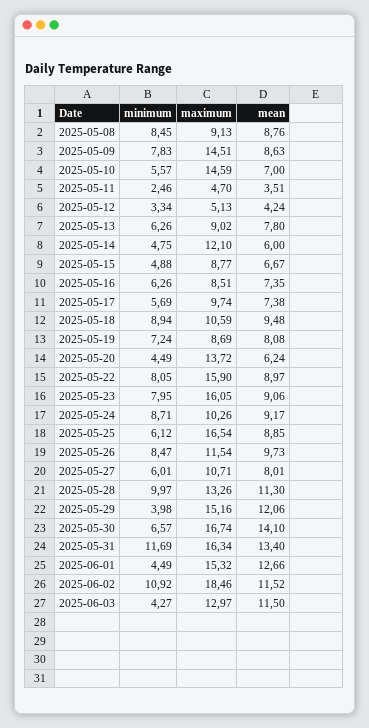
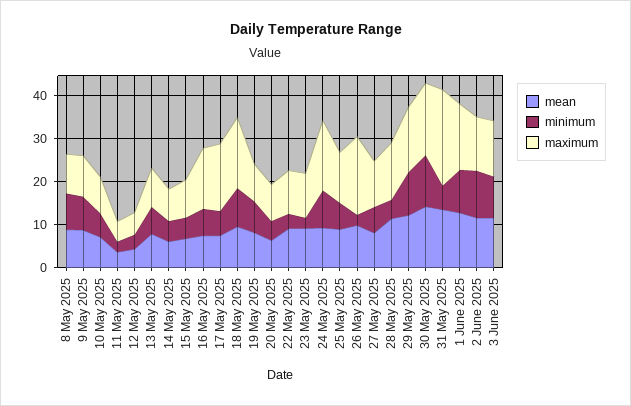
  {
    "minimum": {
      "2025-05-08": 8.45,
      "2025-05-09": 7.83,
      "2025-05-10": 5.57,
      "2025-05-11": 2.46,
      "2025-05-12": 3.34,
      "2025-05-13": 6.26,
      "2025-05-14": 4.75,
      "2025-05-15": 4.88,
      "2025-05-16": 6.26,
      "2025-05-17": 5.69,
      "2025-05-18": 8.94,
      "2025-05-19": 7.24,
      "2025-05-20": 4.49,
-     "2025-05-22": 8.05,
+     "2025-05-22": 4,
-     "2025-05-23": 7.95,
+     "2025-05-23": 2,
      "2025-05-24": 8.71,
      "2025-05-25": 6.12,
-     "2025-05-26": 8.47,
+     "2025-05-26": 2,
      "2025-05-27": 6.01,
-     "2025-05-28": 9.97,
+     "2025-05-28": 4,
-     "2025-05-29": 3.98,
+     "2025-05-29": 10,
-     "2025-05-30": 6.57,
+     "2025-05-30": 12,
-     "2025-05-31": 11.69,
+     "2025-05-31": 6,
-     "2025-06-01": 4.49,
+     "2025-06-01": 10,
      "2025-06-02": 10.92,
-     "2025-06-03": 4.27
+     "2025-06-03": 10
    },
    "maximum": {
      "2025-05-08": 9.13,
-     "2025-05-09": 14.51,
+     "2025-05-09": 10,
-     "2025-05-10": 14.59,
+     "2025-05-10": 8,
      "2025-05-11": 4.7,
      "2025-05-12": 5.13,
      "2025-05-13": 9.02,
-     "2025-05-14": 12.1,
+     "2025-05-14": 8,
      "2025-05-15": 8.77,
-     "2025-05-16": 8.51,
+     "2025-05-16": 14,
-     "2025-05-17": 9.74,
+     "2025-05-17": 16,
-     "2025-05-18": 10.59,
+     "2025-05-18": 16,
      "2025-05-19": 8.69,
-     "2025-05-20": 13.72,
+     "2025-05-20": 8,
-     "2025-05-22": 15.9,
+     "2025-05-22": 10,
-     "2025-05-23": 16.05,
+     "2025-05-23": 10,
-     "2025-05-24": 10.26,
+     "2025-05-24": 16,
-     "2025-05-25": 16.54,
+     "2025-05-25": 12,
-     "2025-05-26": 11.54,
+     "2025-05-26": 18,
      "2025-05-27": 10.71,
      "2025-05-28": 13.26,
      "2025-05-29": 15.16,
      "2025-05-30": 16.74,
-     "2025-05-31": 16.34,
+     "2025-05-31": 22,
      "2025-06-01": 15.32,
-     "2025-06-02": 18.46,
+     "2025-06-02": 12,
      "2025-06-03": 12.97
    },
    "mean": {
      "2025-05-08": 8.76,
      "2025-05-09": 8.63,
      "2025-05-10": 7,
      "2025-05-11": 3.51,
      "2025-05-12": 4.24,
      "2025-05-13": 7.8,
      "2025-05-14": 6,
      "2025-05-15": 6.67,
      "2025-05-16": 7.35,
      "2025-05-17": 7.38,
      "2025-05-18": 9.48,
      "2025-05-19": 8.08,
      "2025-05-20": 6.24,
      "2025-05-22": 8.97,
      "2025-05-23": 9.06,
      "2025-05-24": 9.17,
      "2025-05-25": 8.85,
      "2025-05-26": 9.73,
      "2025-05-27": 8.01,
      "2025-05-28": 11.3,
      "2025-05-29": 12.06,
      "2025-05-30": 14.1,
      "2025-05-31": 13.4,
      "2025-06-01": 12.66,
      "2025-06-02": 11.52,
      "2025-06-03": 11.5
    }
  }

